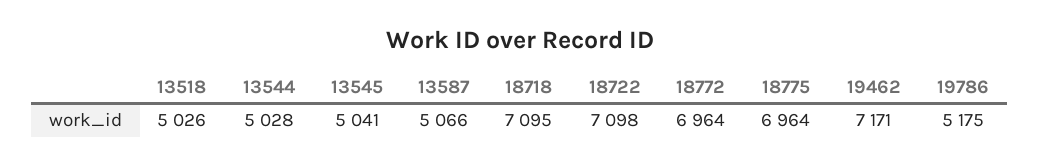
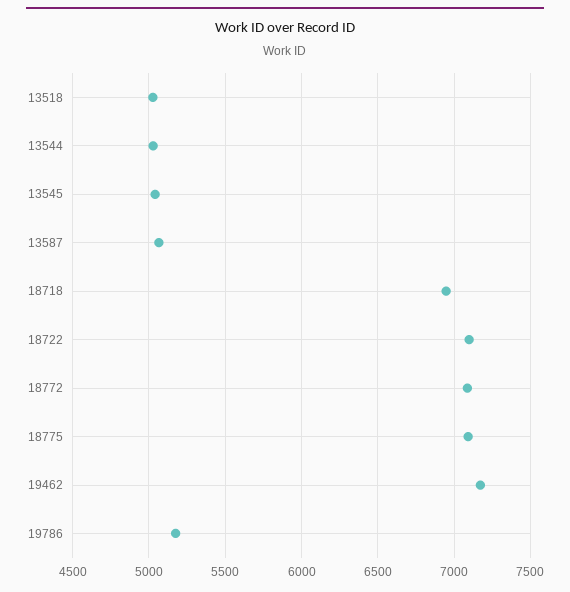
  {
    "13518": 5026,
    "13544": 5028,
    "13545": 5041,
    "13587": 5066,
-   "18718": 7095,
+   "18718": 6950,
    "18722": 7098,
-   "18772": 6964,
+   "18772": 7100,
-   "18775": 6964,
+   "18775": 7100,
    "19462": 7171,
    "19786": 5175
  }

